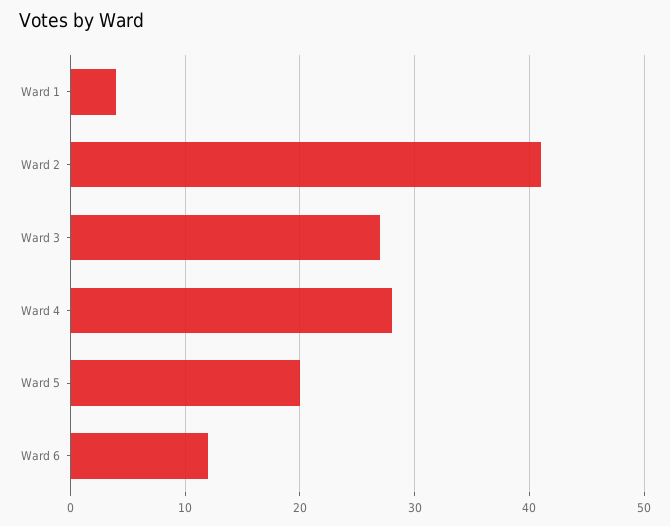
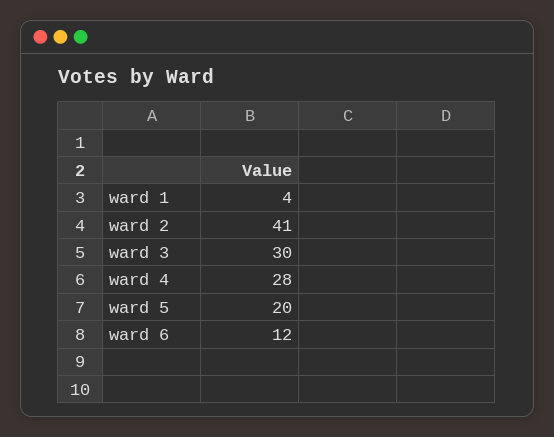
  {
    "Ward 1": 4,
    "Ward 2": 41,
-   "Ward 3": 27,
+   "Ward 3": 30,
    "Ward 4": 28,
    "Ward 5": 20,
    "Ward 6": 12
  }

